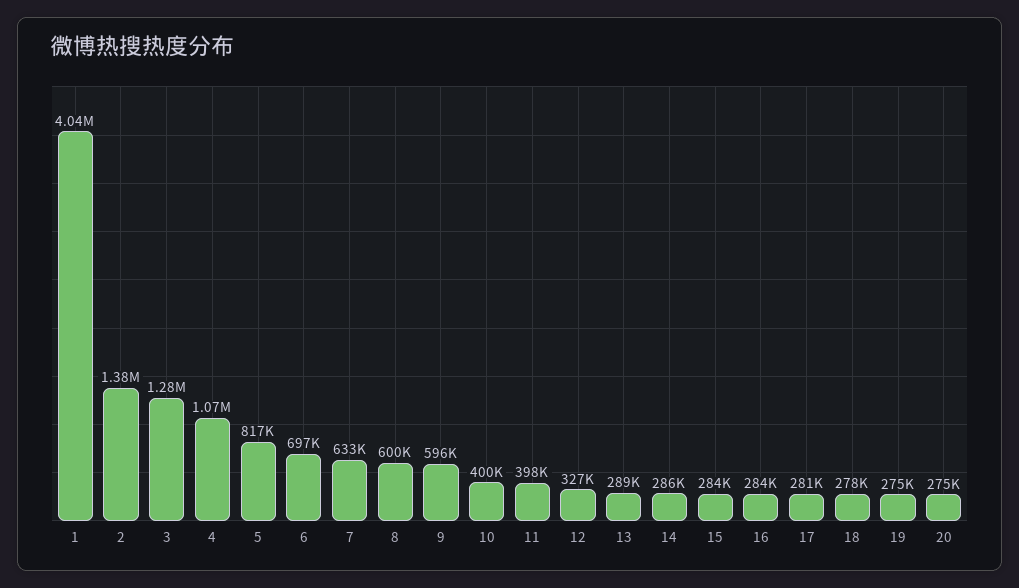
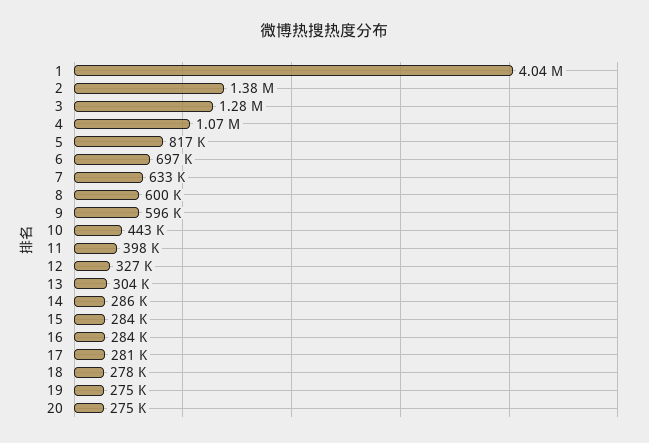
  {
    "1": 4040000,
    "2": 1380000,
    "3": 1280000,
    "4": 1070000,
    "5": 817000,
    "6": 697000,
    "7": 633000,
    "8": 600000,
    "9": 596000,
-   "10": 400000,
+   "10": 443000,
    "11": 398000,
    "12": 327000,
-   "13": 289000,
+   "13": 304000,
    "14": 286000,
    "15": 284000,
    "16": 284000,
    "17": 281000,
    "18": 278000,
    "19": 275000,
    "20": 275000
  }

